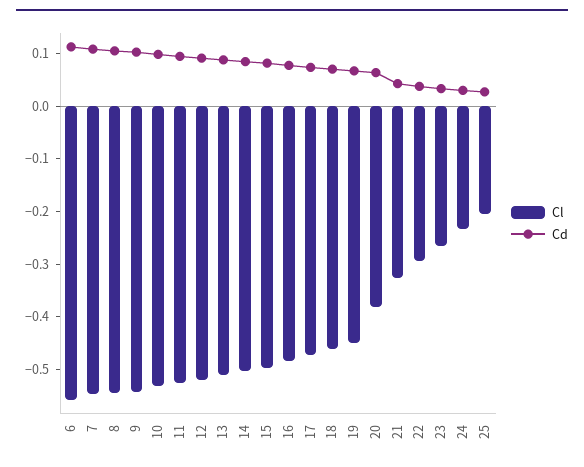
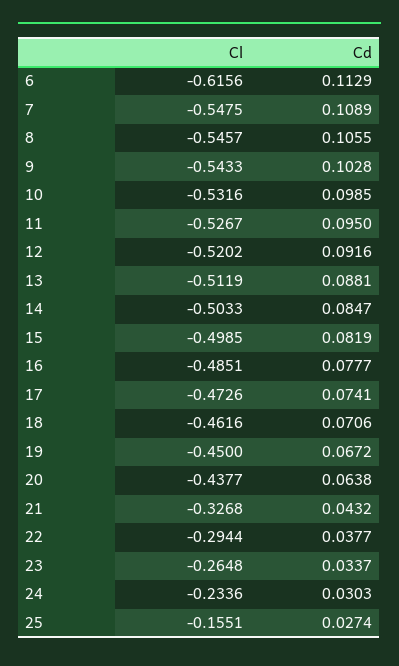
  {
    "Cl": {
-     "6": -0.56,
+     "6": -0.6156,
      "7": -0.5475,
      "8": -0.5457,
      "9": -0.5433,
      "10": -0.5316,
      "11": -0.5267,
      "12": -0.5202,
      "13": -0.5119,
      "14": -0.5033,
      "15": -0.4985,
      "16": -0.4851,
      "17": -0.4726,
      "18": -0.4616,
      "19": -0.45,
-     "20": -0.38,
+     "20": -0.4377,
      "21": -0.3268,
      "22": -0.2944,
      "23": -0.2648,
      "24": -0.2336,
-     "25": -0.2
+     "25": -0.1551
    },
    "Cd": {
      "6": 0.1129,
      "7": 0.1089,
      "8": 0.1055,
      "9": 0.1028,
      "10": 0.0985,
      "11": 0.095,
      "12": 0.0916,
      "13": 0.0881,
      "14": 0.0847,
      "15": 0.0819,
      "16": 0.0777,
      "17": 0.0741,
      "18": 0.0706,
      "19": 0.0672,
      "20": 0.0638,
      "21": 0.0432,
      "22": 0.0377,
      "23": 0.0337,
      "24": 0.0303,
      "25": 0.0274
    }
  }

